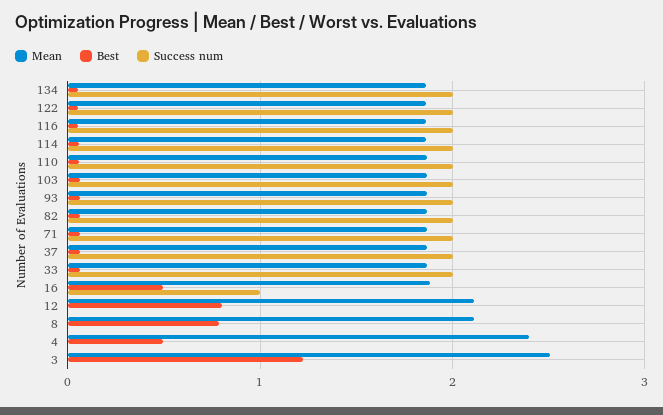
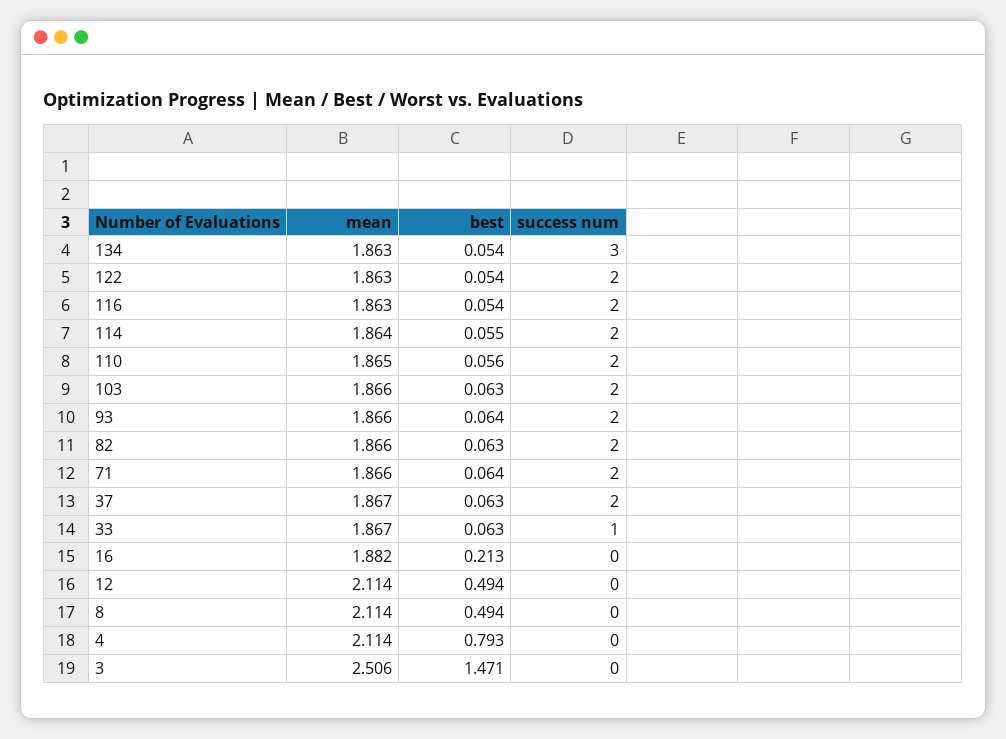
  {
    "Mean": {
      "134": 1.863,
      "122": 1.863,
      "116": 1.863,
      "114": 1.864,
      "110": 1.865,
      "103": 1.866,
      "93": 1.866,
      "82": 1.866,
      "71": 1.866,
      "37": 1.867,
      "33": 1.867,
      "16": 1.882,
      "12": 2.114,
      "8": 2.114,
-     "4": 2.4,
+     "4": 2.114,
      "3": 2.506
    },
    "Best": {
      "134": 0.054,
      "122": 0.054,
      "116": 0.054,
      "114": 0.055,
      "110": 0.056,
      "103": 0.063,
      "93": 0.064,
      "82": 0.063,
      "71": 0.064,
      "37": 0.063,
      "33": 0.063,
-     "16": 0.5,
+     "16": 0.213,
-     "12": 0.8,
+     "12": 0.494,
-     "8": 0.8,
+     "8": 0.494,
-     "4": 0.5,
+     "4": 0.793,
-     "3": 1.2
+     "3": 1.471
    },
    "Success num": {
-     "134": 2,
+     "134": 3,
      "122": 2,
      "116": 2,
      "114": 2,
      "110": 2,
      "103": 2,
      "93": 2,
      "82": 2,
      "71": 2,
      "37": 2,
-     "33": 2,
+     "33": 1,
-     "16": 1,
+     "16": 0,
      "12": 0,
      "8": 0,
      "4": 0,
      "3": 0
    }
  }

